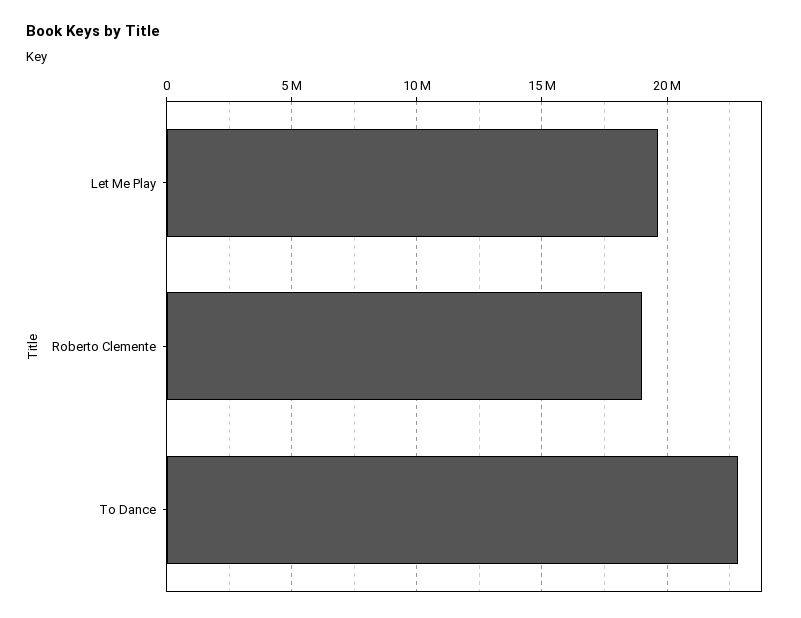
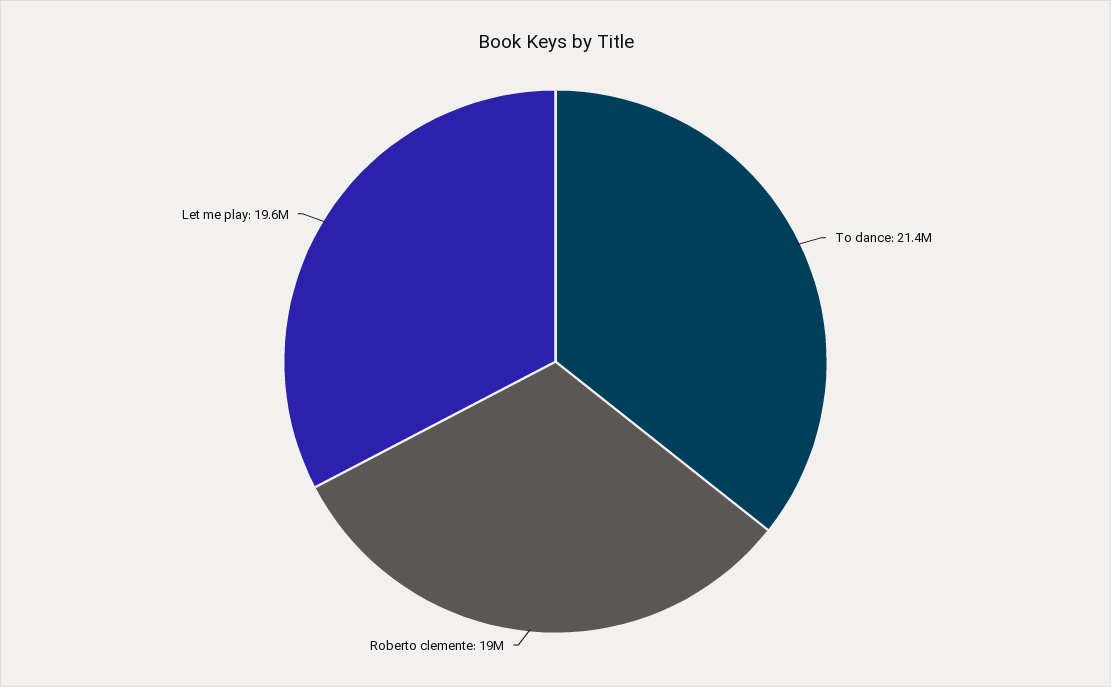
  {
    "Let Me Play": 19600000,
    "Roberto Clemente": 19000000,
-   "To Dance": 23000000
+   "To Dance": 21400000
  }

